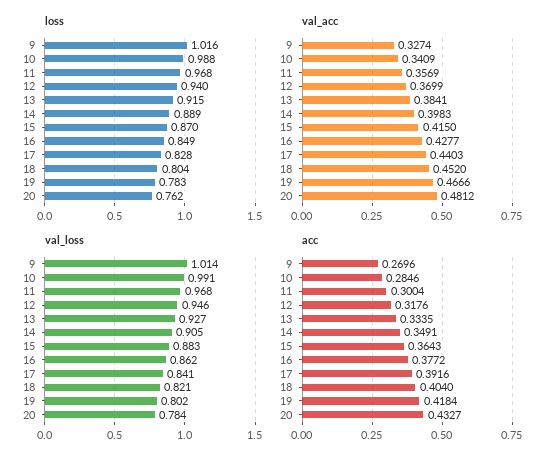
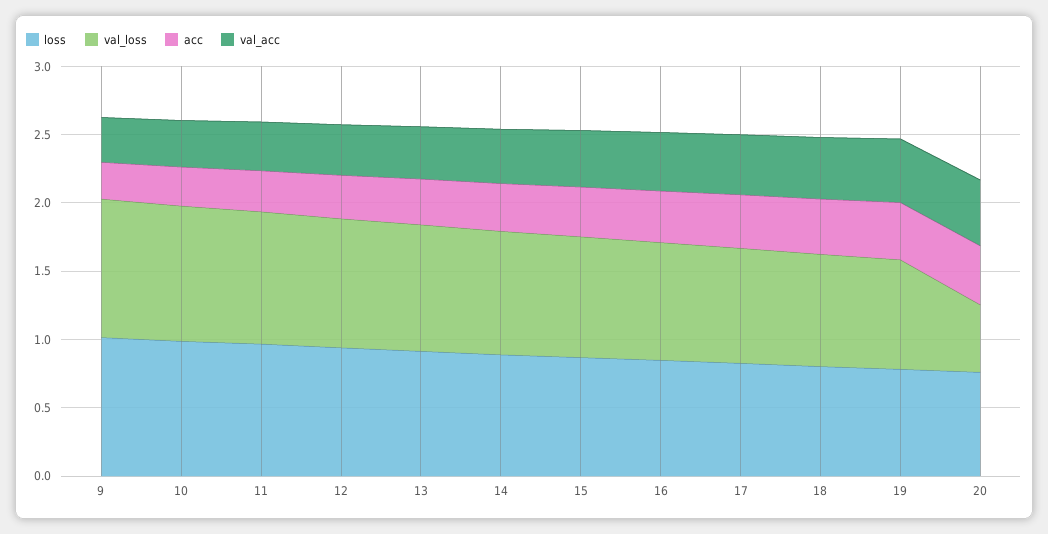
  {
    "loss": {
      "9": 1.016,
      "10": 0.988,
      "11": 0.968,
      "12": 0.94,
      "13": 0.915,
      "14": 0.889,
      "15": 0.87,
      "16": 0.849,
      "17": 0.828,
      "18": 0.804,
      "19": 0.783,
      "20": 0.762
    },
    "val_acc": {
      "9": 0.3274,
      "10": 0.3409,
      "11": 0.3569,
      "12": 0.3699,
      "13": 0.3841,
      "14": 0.3983,
      "15": 0.415,
      "16": 0.4277,
      "17": 0.4403,
      "18": 0.452,
      "19": 0.4666,
      "20": 0.4812
    },
    "val_loss": {
      "9": 1.014,
      "10": 0.991,
      "11": 0.968,
      "12": 0.946,
      "13": 0.927,
      "14": 0.905,
      "15": 0.883,
      "16": 0.862,
      "17": 0.841,
      "18": 0.821,
      "19": 0.802,
-     "20": 0.784
+     "20": 0.5
    },
    "acc": {
      "9": 0.2696,
      "10": 0.2846,
      "11": 0.3004,
      "12": 0.3176,
      "13": 0.3335,
      "14": 0.3491,
      "15": 0.3643,
      "16": 0.3772,
      "17": 0.3916,
      "18": 0.404,
      "19": 0.4184,
      "20": 0.4327
    }
  }

